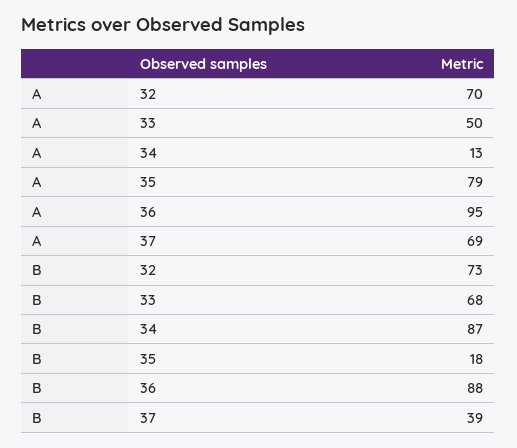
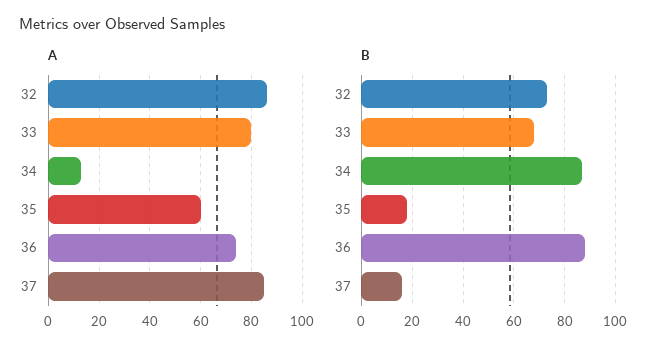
  {
    "A": {
-     "32": 70,
+     "32": 85,
-     "33": 50,
+     "33": 80,
      "34": 13,
-     "35": 79,
+     "35": 60,
-     "36": 95,
+     "36": 75,
-     "37": 69
+     "37": 85
    },
    "B": {
      "32": 73,
      "33": 68,
      "34": 87,
      "35": 18,
      "36": 88,
-     "37": 39
+     "37": 15
    }
  }

